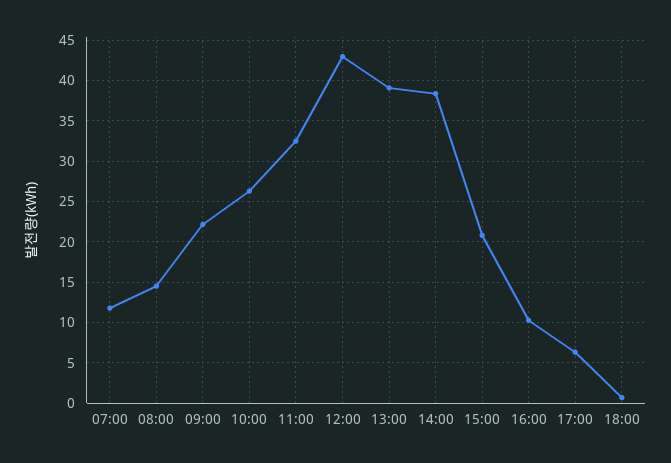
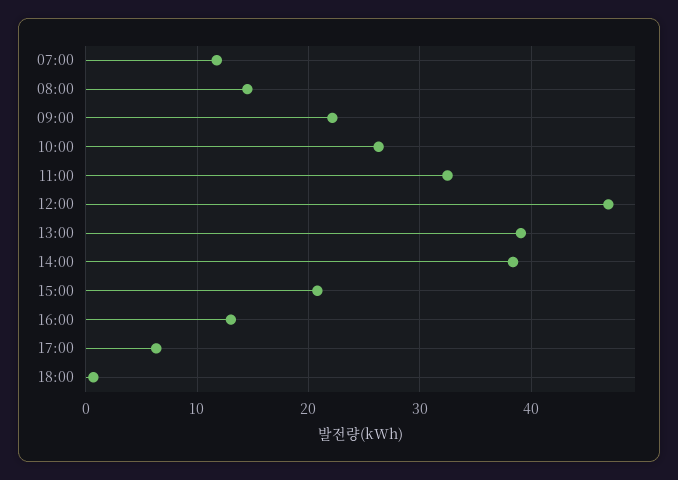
  {
    "07:00": 12,
    "08:00": 15,
    "09:00": 22,
    "10:00": 26,
    "11:00": 32,
-   "12:00": 43,
+   "12:00": 47,
    "13:00": 39,
    "14:00": 38,
    "15:00": 21,
-   "16:00": 10,
+   "16:00": 13,
    "17:00": 6,
    "18:00": 1
  }

